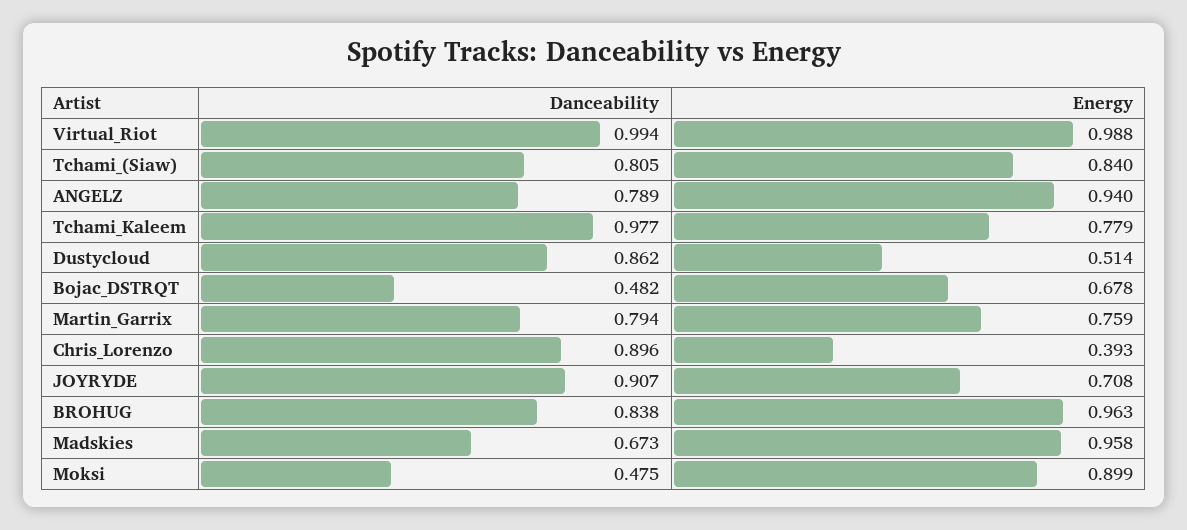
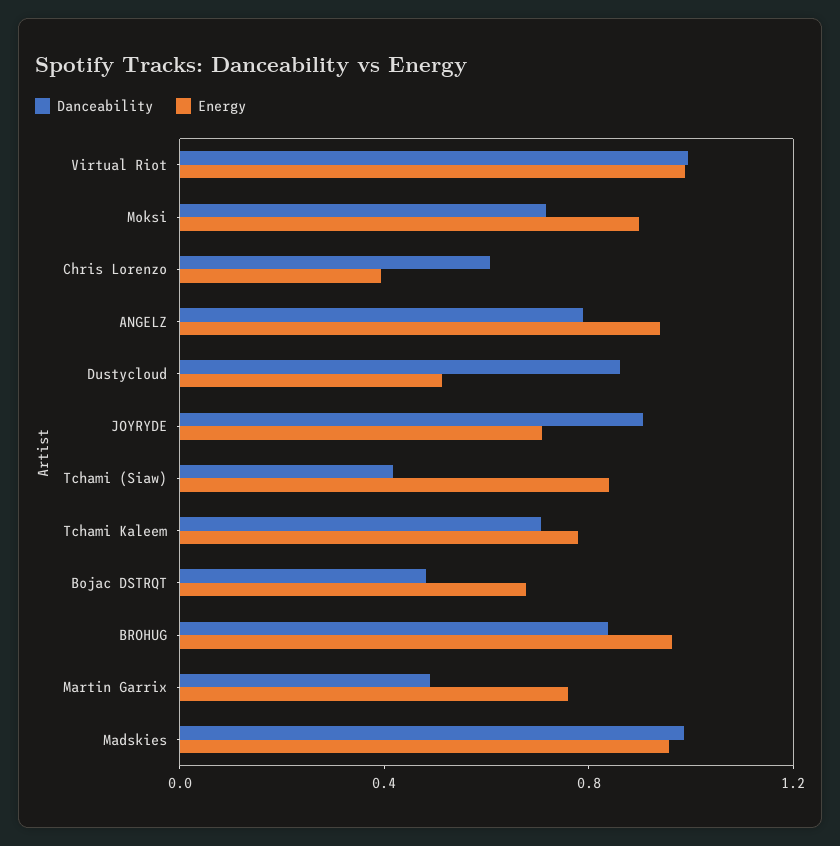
  {
    "Danceability": {
      "Virtual_Riot": 0.994,
-     "Tchami_(Siaw)": 0.805,
+     "Tchami_(Siaw)": 0.4,
      "ANGELZ": 0.789,
-     "Tchami_Kaleem": 0.977,
+     "Tchami_Kaleem": 0.7,
      "Dustycloud": 0.862,
      "Bojac_DSTRQT": 0.482,
-     "Martin_Garrix": 0.794,
+     "Martin_Garrix": 0.5,
-     "Chris_Lorenzo": 0.896,
+     "Chris_Lorenzo": 0.6,
      "JOYRYDE": 0.907,
      "BROHUG": 0.838,
-     "Madskies": 0.673,
+     "Madskies": 1,
-     "Moksi": 0.475
+     "Moksi": 0.7
    },
    "Energy": {
      "Virtual_Riot": 0.988,
      "Tchami_(Siaw)": 0.84,
      "ANGELZ": 0.94,
      "Tchami_Kaleem": 0.779,
      "Dustycloud": 0.514,
      "Bojac_DSTRQT": 0.678,
      "Martin_Garrix": 0.759,
      "Chris_Lorenzo": 0.393,
      "JOYRYDE": 0.708,
      "BROHUG": 0.963,
      "Madskies": 0.958,
      "Moksi": 0.899
    }
  }

